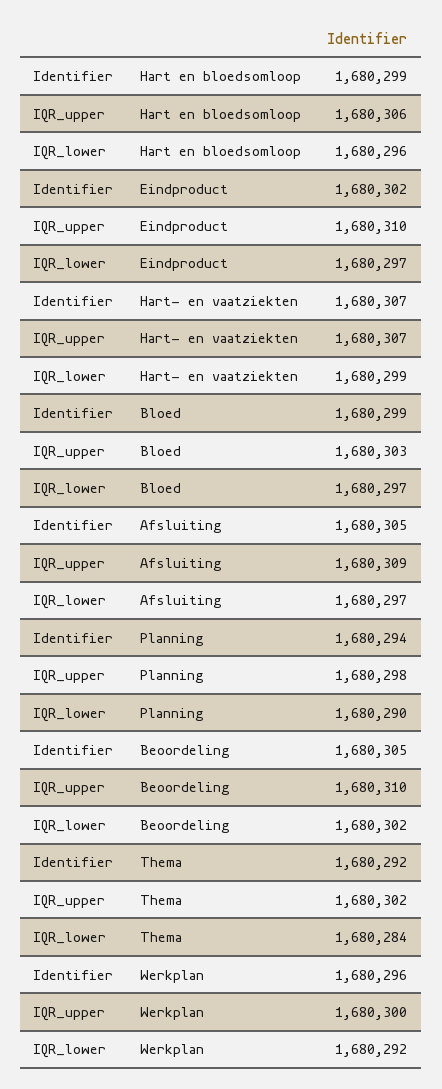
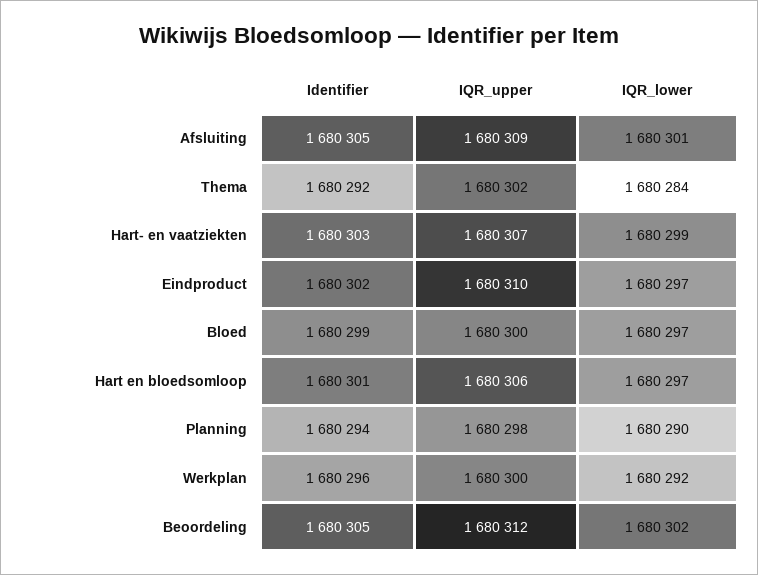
  {
    "Identifier": {
-     "Hart en bloedsomloop": 1680299,
+     "Hart en bloedsomloop": 1680301,
      "Eindproduct": 1680302,
-     "Hart- en vaatziekten": 1680307,
+     "Hart- en vaatziekten": 1680303,
      "Bloed": 1680299,
      "Afsluiting": 1680305,
      "Planning": 1680294,
      "Beoordeling": 1680305,
      "Thema": 1680292,
      "Werkplan": 1680296
    },
    "IQR_upper": {
      "Hart en bloedsomloop": 1680306,
      "Eindproduct": 1680310,
      "Hart- en vaatziekten": 1680307,
-     "Bloed": 1680303,
+     "Bloed": 1680300,
      "Afsluiting": 1680309,
      "Planning": 1680298,
-     "Beoordeling": 1680310,
+     "Beoordeling": 1680312,
      "Thema": 1680302,
      "Werkplan": 1680300
    },
    "IQR_lower": {
-     "Hart en bloedsomloop": 1680296,
+     "Hart en bloedsomloop": 1680297,
      "Eindproduct": 1680297,
      "Hart- en vaatziekten": 1680299,
      "Bloed": 1680297,
-     "Afsluiting": 1680297,
+     "Afsluiting": 1680301,
      "Planning": 1680290,
      "Beoordeling": 1680302,
      "Thema": 1680284,
      "Werkplan": 1680292
    }
  }

